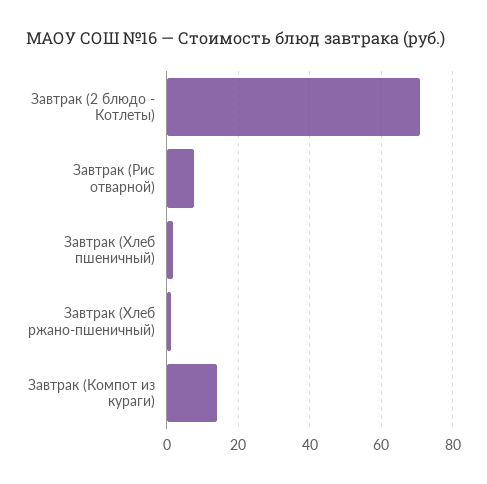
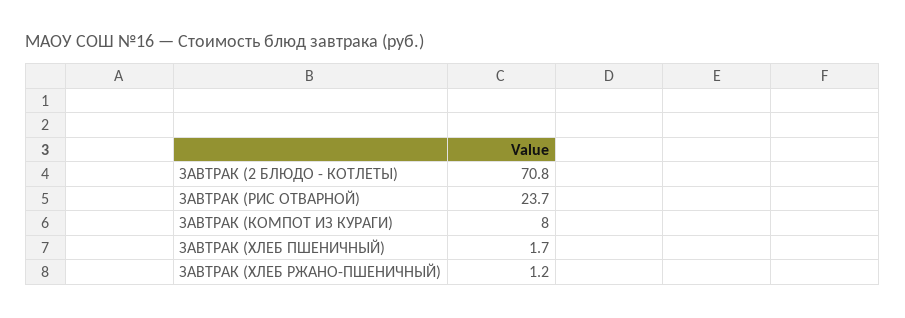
  {
    "Завтрак (2 блюдо - Котлеты)": 70.8,
-   "Завтрак (Рис отварной)": 8,
+   "Завтрак (Рис отварной)": 23.7,
    "Завтрак (Хлеб пшеничный)": 1.7,
    "Завтрак (Хлеб ржано-пшеничный)": 1.2,
-   "Завтрак (Компот из кураги)": 14
+   "Завтрак (Компот из кураги)": 8
  }

